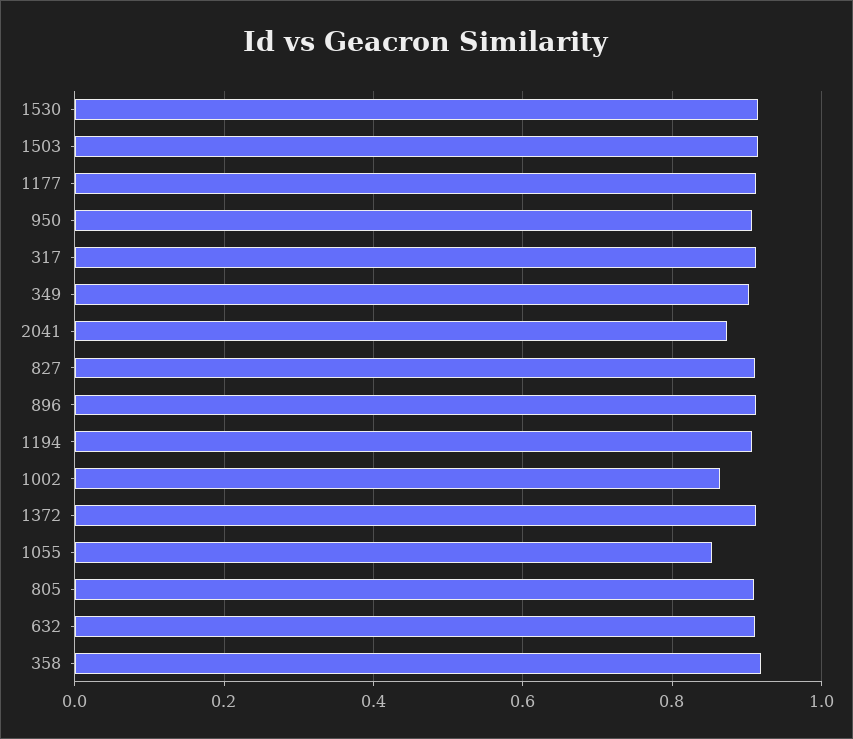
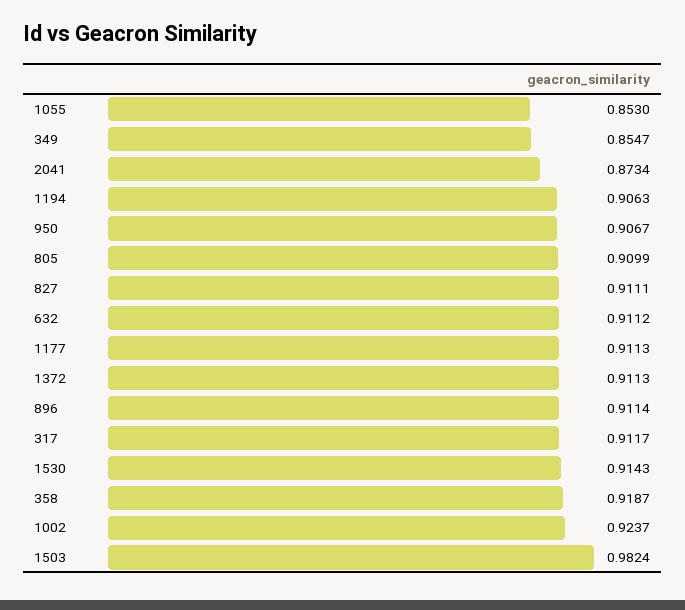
  {
    "1530": 0.9143,
-   "1503": 0.92,
+   "1503": 0.9824,
    "1177": 0.9113,
    "950": 0.9067,
    "317": 0.9117,
-   "349": 0.9,
+   "349": 0.8547,
    "2041": 0.8734,
    "827": 0.9111,
    "896": 0.9114,
    "1194": 0.9063,
-   "1002": 0.86,
+   "1002": 0.9237,
    "1372": 0.9113,
    "1055": 0.853,
    "805": 0.9099,
    "632": 0.9112,
    "358": 0.9187
  }

